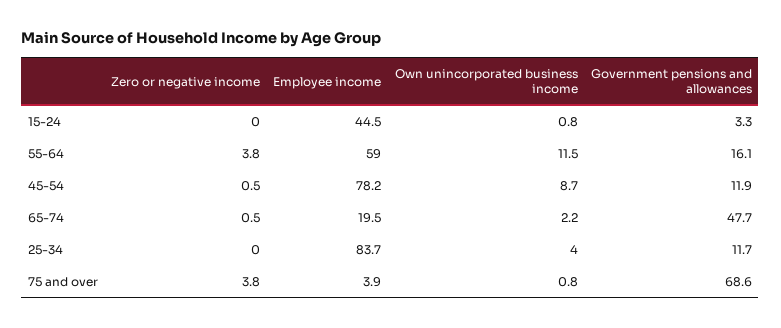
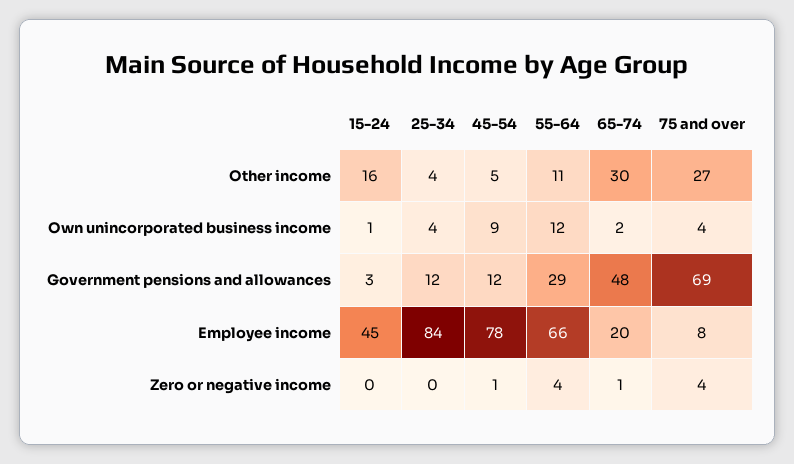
  {
    "Zero or negative income": {
      "15-24": 0,
      "55-64": 3.8,
      "45-54": 0.5,
      "65-74": 0.5,
      "25-34": 0,
      "75 and over": 3.8
    },
    "Employee income": {
      "15-24": 44.5,
-     "55-64": 59,
+     "55-64": 66,
      "45-54": 78.2,
      "65-74": 19.5,
      "25-34": 83.7,
-     "75 and over": 3.9
+     "75 and over": 8
    },
    "Own unincorporated business income": {
      "15-24": 0.8,
      "55-64": 11.5,
      "45-54": 8.7,
      "65-74": 2.2,
      "25-34": 4,
-     "75 and over": 0.8
+     "75 and over": 4
    },
    "Government pensions and allowances": {
      "15-24": 3.3,
-     "55-64": 16.1,
+     "55-64": 29,
      "45-54": 11.9,
      "65-74": 47.7,
      "25-34": 11.7,
      "75 and over": 68.6
-   }
+   },
+   "Other income": {
+     "15-24": 16,
+     "25-34": 4,
+     "45-54": 5,
+     "55-64": 11,
+     "65-74": 30,
+     "75 and over": 27
+   }
  }

